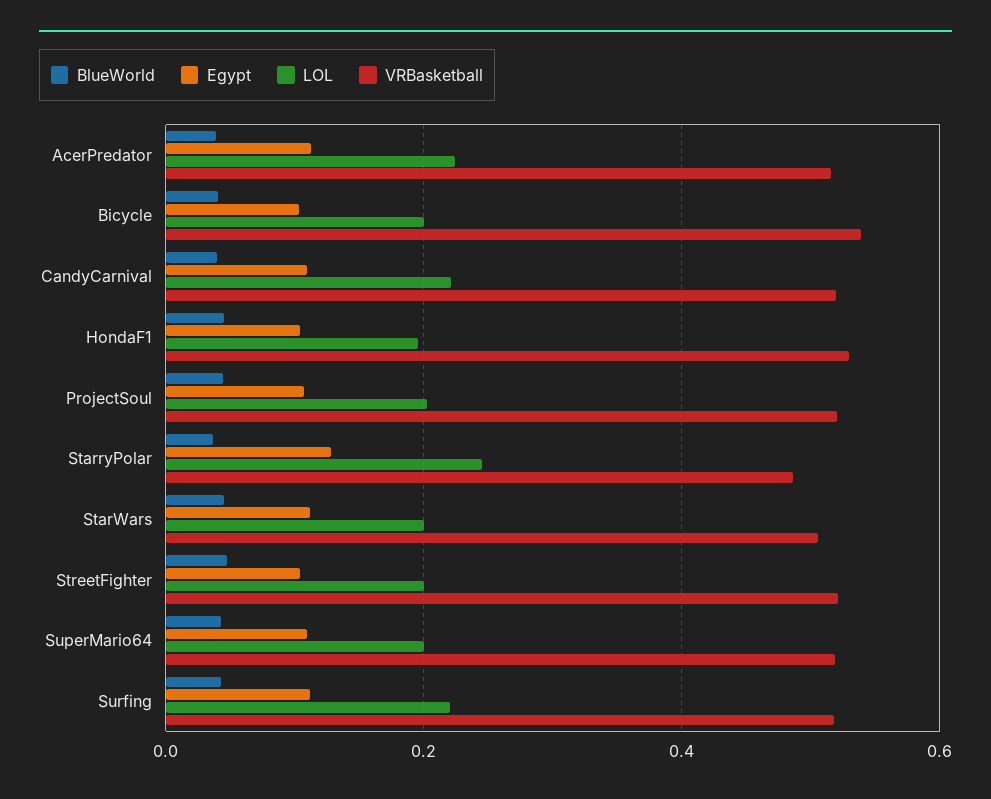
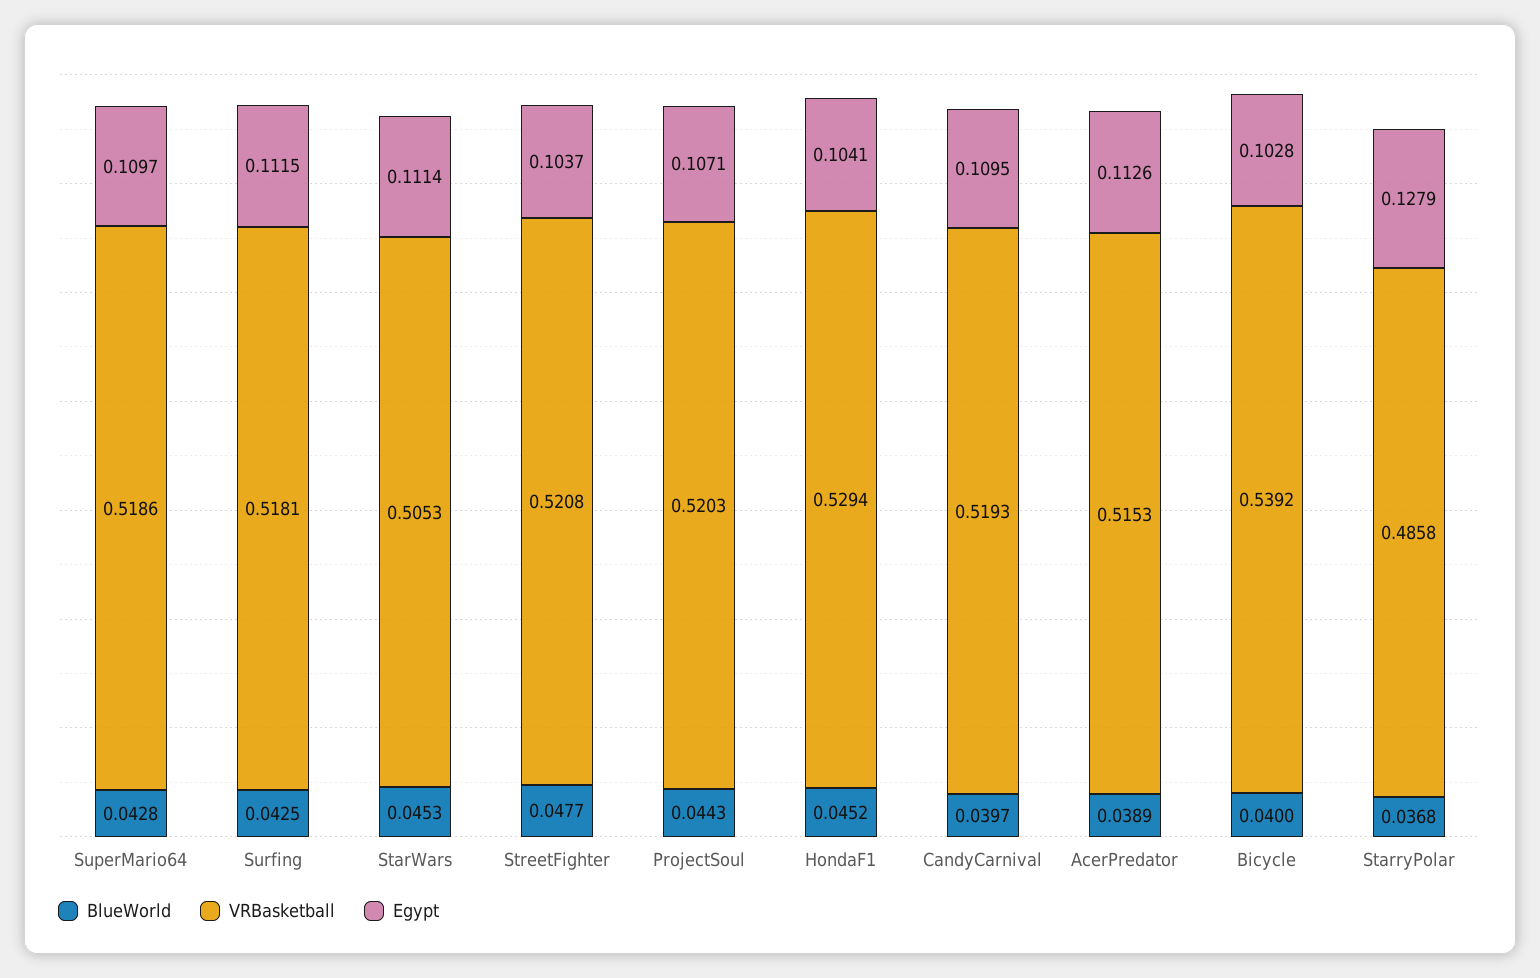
  {
    "BlueWorld": {
      "AcerPredator": 0.0389,
      "Bicycle": 0.04,
      "CandyCarnival": 0.0397,
      "HondaF1": 0.0452,
      "ProjectSoul": 0.0443,
      "StarryPolar": 0.0368,
      "StarWars": 0.0453,
      "StreetFighter": 0.0477,
      "SuperMario64": 0.0428,
      "Surfing": 0.0425
    },
    "Egypt": {
      "AcerPredator": 0.1126,
      "Bicycle": 0.1028,
      "CandyCarnival": 0.1095,
      "HondaF1": 0.1041,
      "ProjectSoul": 0.1071,
      "StarryPolar": 0.1279,
      "StarWars": 0.1114,
      "StreetFighter": 0.1037,
      "SuperMario64": 0.1097,
      "Surfing": 0.1115
    },
-   "LOL": {
-     "AcerPredator": 0.22,
-     "Bicycle": 0.2,
-     "CandyCarnival": 0.22,
-     "HondaF1": 0.2,
-     "ProjectSoul": 0.2,
-     "StarryPolar": 0.24,
-     "StarWars": 0.2,
-     "StreetFighter": 0.2,
-     "SuperMario64": 0.2,
-     "Surfing": 0.22
-   },
    "VRBasketball": {
      "AcerPredator": 0.5153,
      "Bicycle": 0.5392,
      "CandyCarnival": 0.5193,
      "HondaF1": 0.5294,
      "ProjectSoul": 0.5203,
      "StarryPolar": 0.4858,
      "StarWars": 0.5053,
      "StreetFighter": 0.5208,
      "SuperMario64": 0.5186,
      "Surfing": 0.5181
    }
  }

